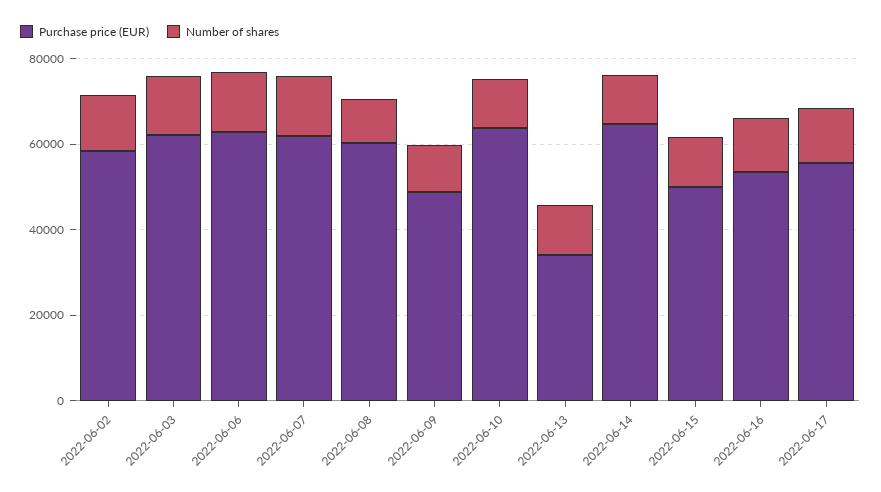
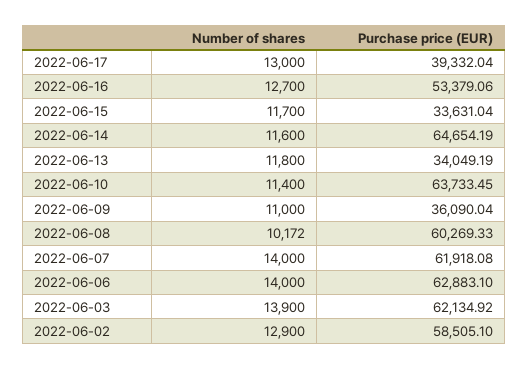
  {
    "Purchase price (EUR)": {
      "2022-06-02": 58505.1,
      "2022-06-03": 62134.92,
      "2022-06-06": 62883.1,
      "2022-06-07": 61918.08,
      "2022-06-08": 60269.33,
-     "2022-06-09": 50000,
+     "2022-06-09": 36090.04,
      "2022-06-10": 63733.45,
      "2022-06-13": 34049.19,
      "2022-06-14": 64654.19,
-     "2022-06-15": 50000,
+     "2022-06-15": 33631.04,
      "2022-06-16": 53379.06,
-     "2022-06-17": 55000
+     "2022-06-17": 39332.04
    },
    "Number of shares": {
      "2022-06-02": 12900,
      "2022-06-03": 13900,
      "2022-06-06": 14000,
      "2022-06-07": 14000,
      "2022-06-08": 10172,
      "2022-06-09": 11000,
      "2022-06-10": 11400,
      "2022-06-13": 11800,
      "2022-06-14": 11600,
      "2022-06-15": 11700,
      "2022-06-16": 12700,
      "2022-06-17": 13000
    }
  }

